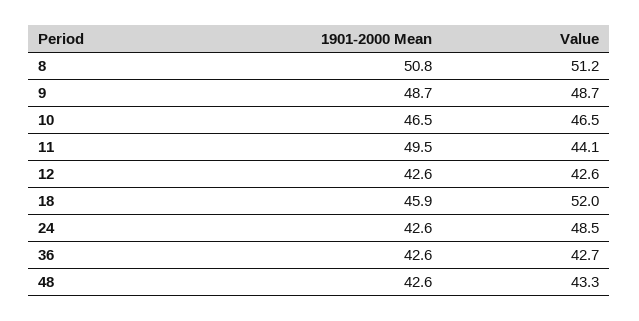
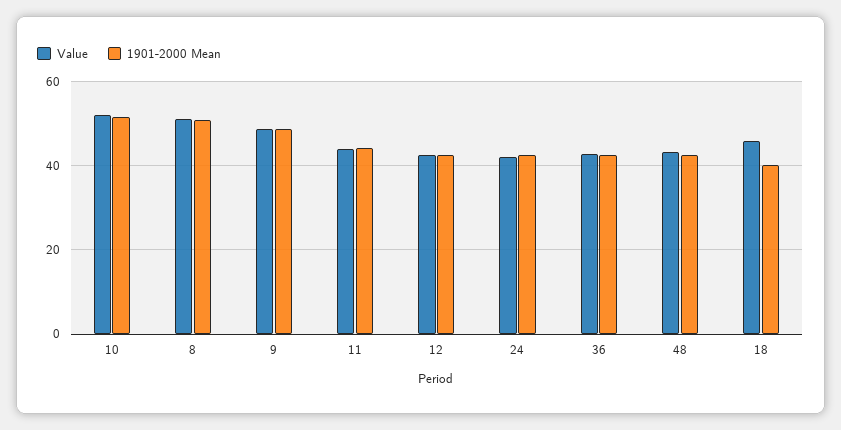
  {
    "1901-2000 Mean": {
      "8": 50.8,
      "9": 48.7,
-     "10": 46.5,
+     "10": 52,
-     "11": 49.5,
+     "11": 44,
      "12": 42.6,
-     "18": 45.9,
+     "18": 40,
      "24": 42.6,
      "36": 42.6,
      "48": 42.6
    },
    "Value": {
      "8": 51.2,
      "9": 48.7,
-     "10": 46.5,
+     "10": 52,
      "11": 44.1,
      "12": 42.6,
-     "18": 52,
+     "18": 46,
-     "24": 48.5,
+     "24": 42,
      "36": 42.7,
      "48": 43.3
    }
  }

